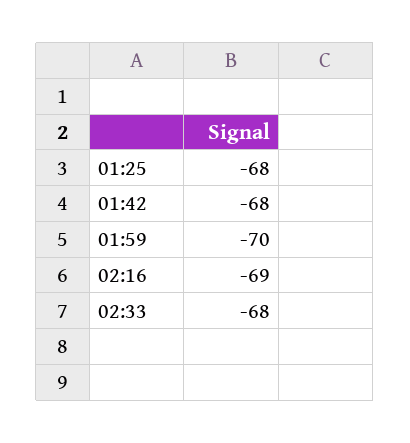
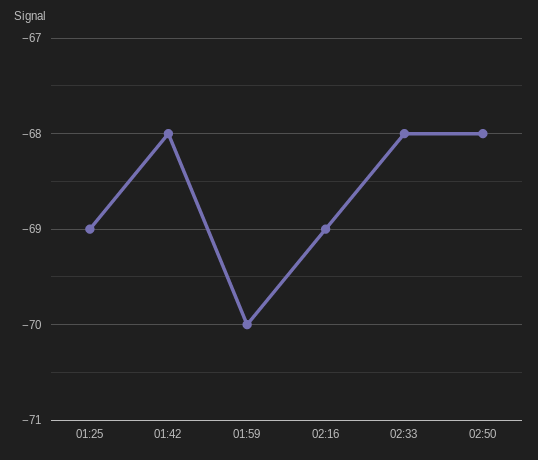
  {
-   "01:25": -68,
+   "01:25": -69,
    "01:42": -68,
    "01:59": -70,
    "02:16": -69,
-   "02:33": -68
+   "02:33": -68,
+   "02:50": -68
  }

